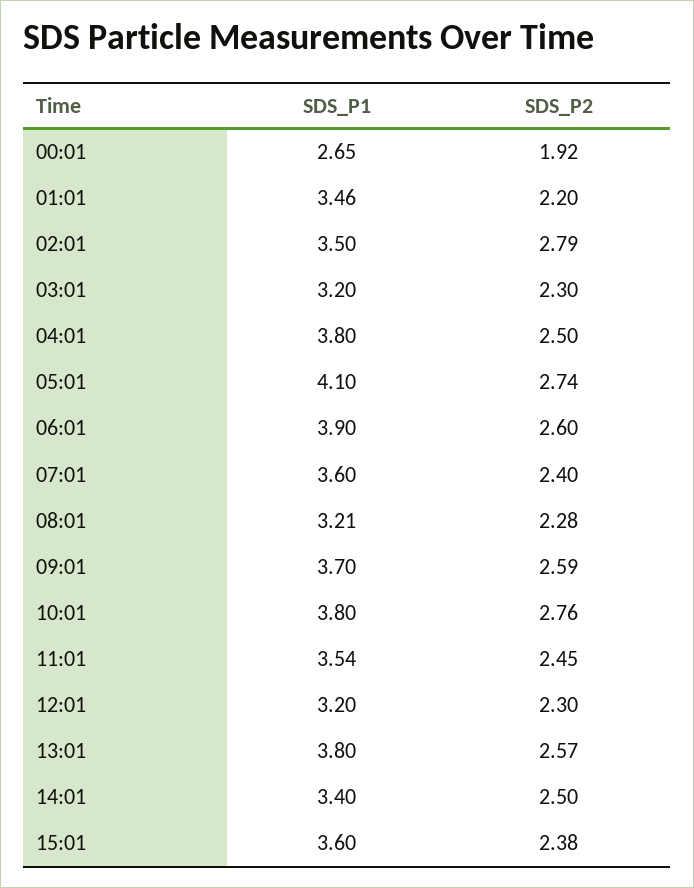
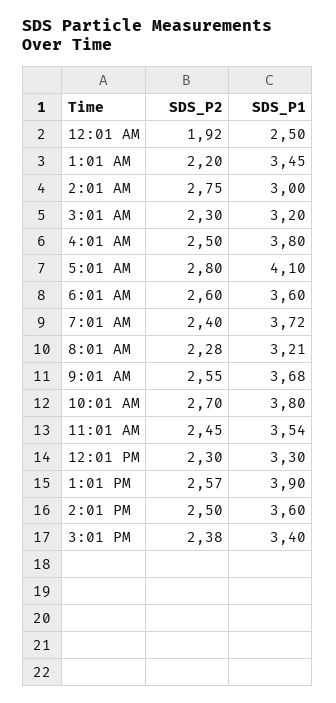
  {
    "SDS_P1": {
-     "00:01": 2.65,
+     "00:01": 2.5,
-     "01:01": 3.46,
+     "01:01": 3.45,
-     "02:01": 3.5,
+     "02:01": 3,
      "03:01": 3.2,
      "04:01": 3.8,
      "05:01": 4.1,
-     "06:01": 3.9,
+     "06:01": 3.6,
-     "07:01": 3.6,
+     "07:01": 3.72,
      "08:01": 3.21,
-     "09:01": 3.7,
+     "09:01": 3.68,
      "10:01": 3.8,
      "11:01": 3.54,
-     "12:01": 3.2,
+     "12:01": 3.3,
-     "13:01": 3.8,
+     "13:01": 3.9,
-     "14:01": 3.4,
+     "14:01": 3.6,
-     "15:01": 3.6
+     "15:01": 3.4
    },
    "SDS_P2": {
      "00:01": 1.92,
      "01:01": 2.2,
-     "02:01": 2.79,
+     "02:01": 2.75,
      "03:01": 2.3,
      "04:01": 2.5,
-     "05:01": 2.74,
+     "05:01": 2.8,
      "06:01": 2.6,
      "07:01": 2.4,
      "08:01": 2.28,
-     "09:01": 2.59,
+     "09:01": 2.55,
-     "10:01": 2.76,
+     "10:01": 2.7,
      "11:01": 2.45,
      "12:01": 2.3,
      "13:01": 2.57,
      "14:01": 2.5,
      "15:01": 2.38
    }
  }

